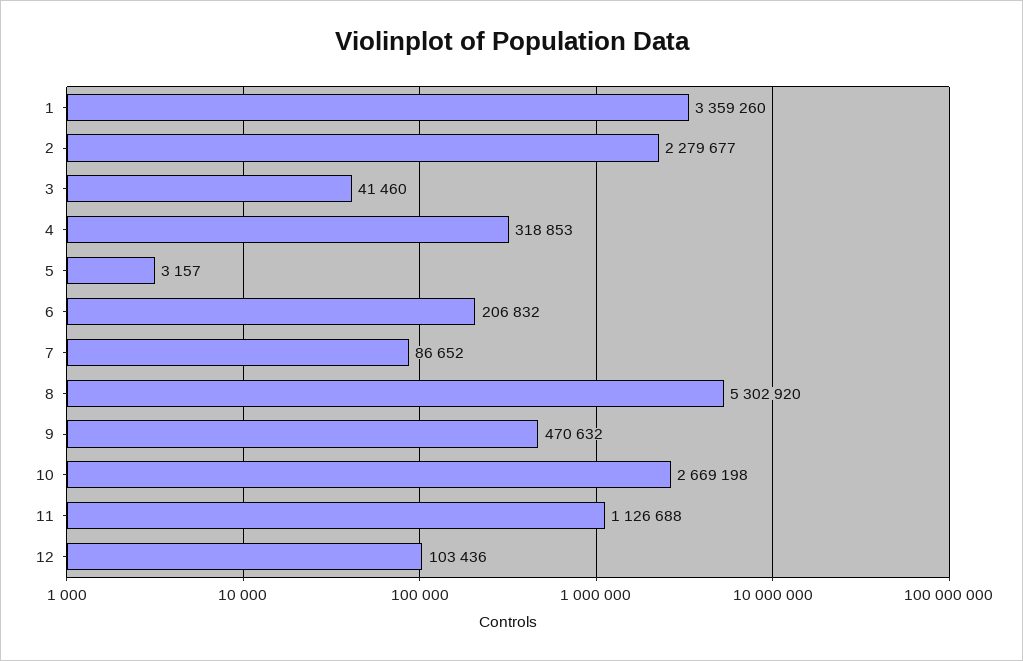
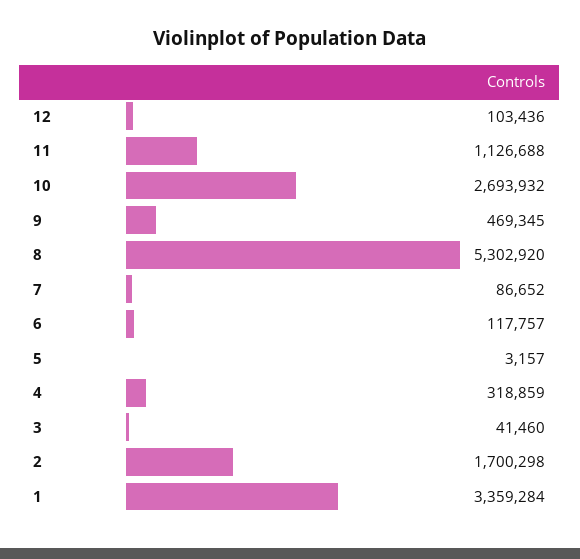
  {
-   "1": 3359260,
+   "1": 3359284,
-   "2": 2279677,
+   "2": 1700298,
    "3": 41460,
-   "4": 318853,
+   "4": 318859,
    "5": 3157,
-   "6": 206832,
+   "6": 117757,
    "7": 86652,
    "8": 5302920,
-   "9": 470632,
+   "9": 469345,
-   "10": 2669198,
+   "10": 2693932,
    "11": 1126688,
    "12": 103436
  }

